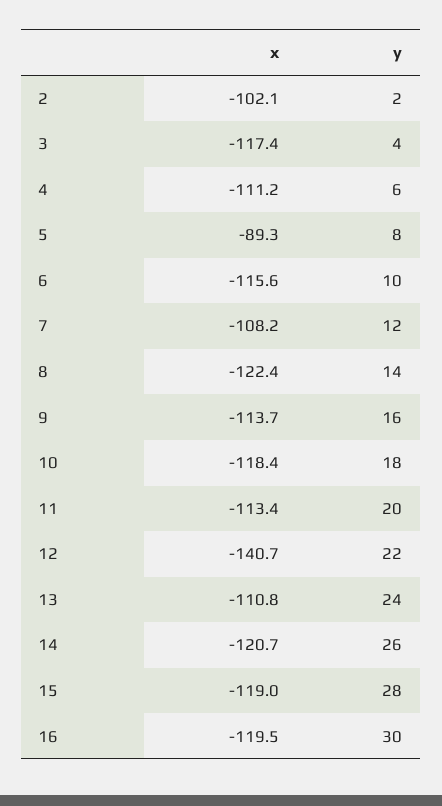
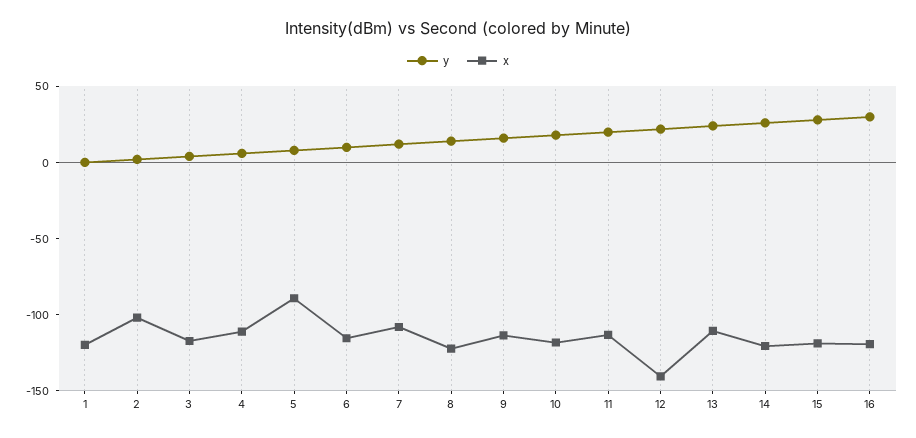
  {
    "x": {
      "2": -102.1,
      "3": -117.4,
      "4": -111.2,
      "5": -89.3,
      "6": -115.6,
      "7": -108.2,
      "8": -122.4,
      "9": -113.7,
      "10": -118.4,
      "11": -113.4,
      "12": -140.7,
      "13": -110.8,
      "14": -120.7,
      "15": -119,
-     "16": -119.5
+     "16": -119.5,
+     "1": -120
    },
    "y": {
      "2": 2,
      "3": 4,
      "4": 6,
      "5": 8,
      "6": 10,
      "7": 12,
      "8": 14,
      "9": 16,
      "10": 18,
      "11": 20,
      "12": 22,
      "13": 24,
      "14": 26,
      "15": 28,
-     "16": 30
+     "16": 30,
+     "1": 0
    }
  }

